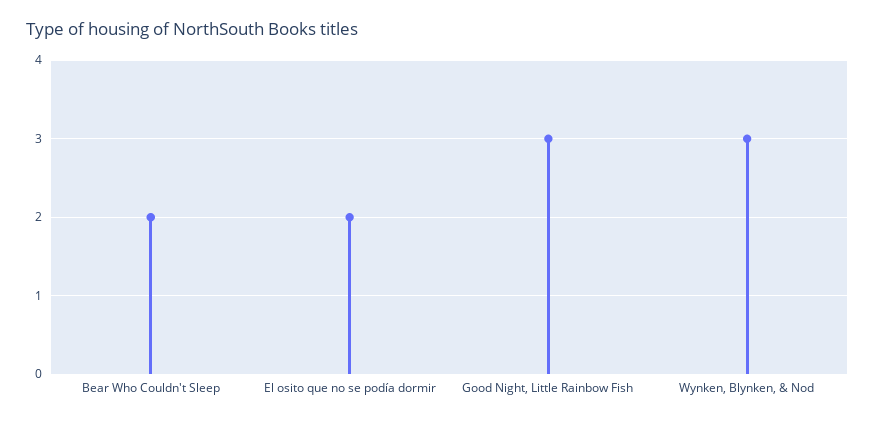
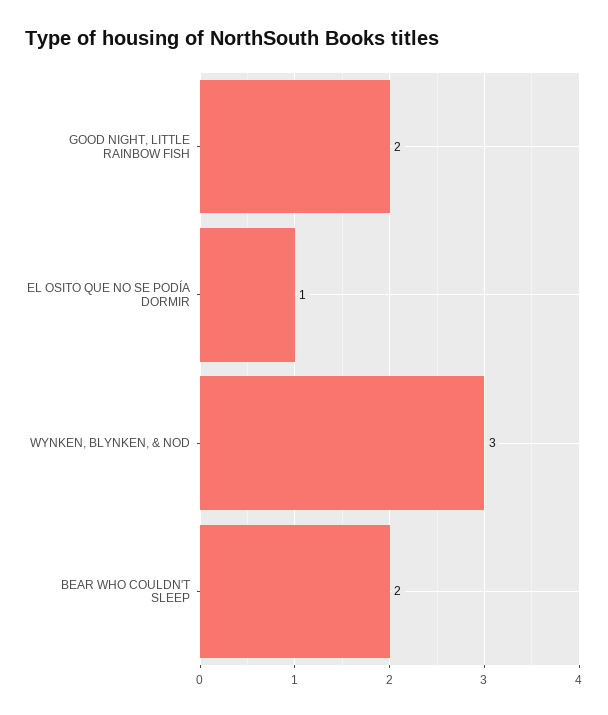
  {
    "Bear Who Couldn't Sleep": 2,
-   "El osito que no se podía dormir": 2,
+   "El osito que no se podía dormir": 1,
-   "Good Night, Little Rainbow Fish": 3,
+   "Good Night, Little Rainbow Fish": 2,
    "Wynken, Blynken, & Nod": 3
  }

